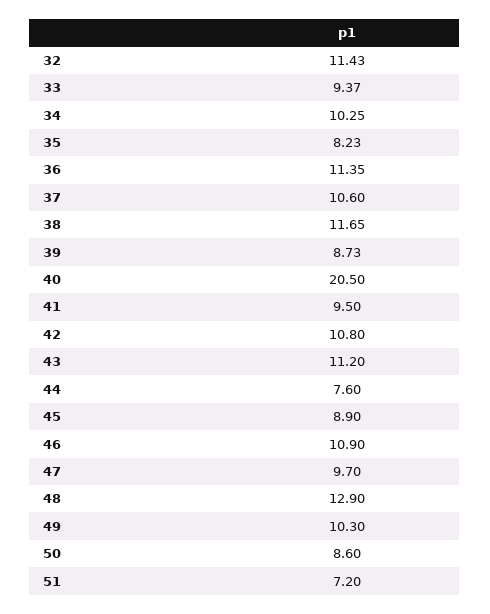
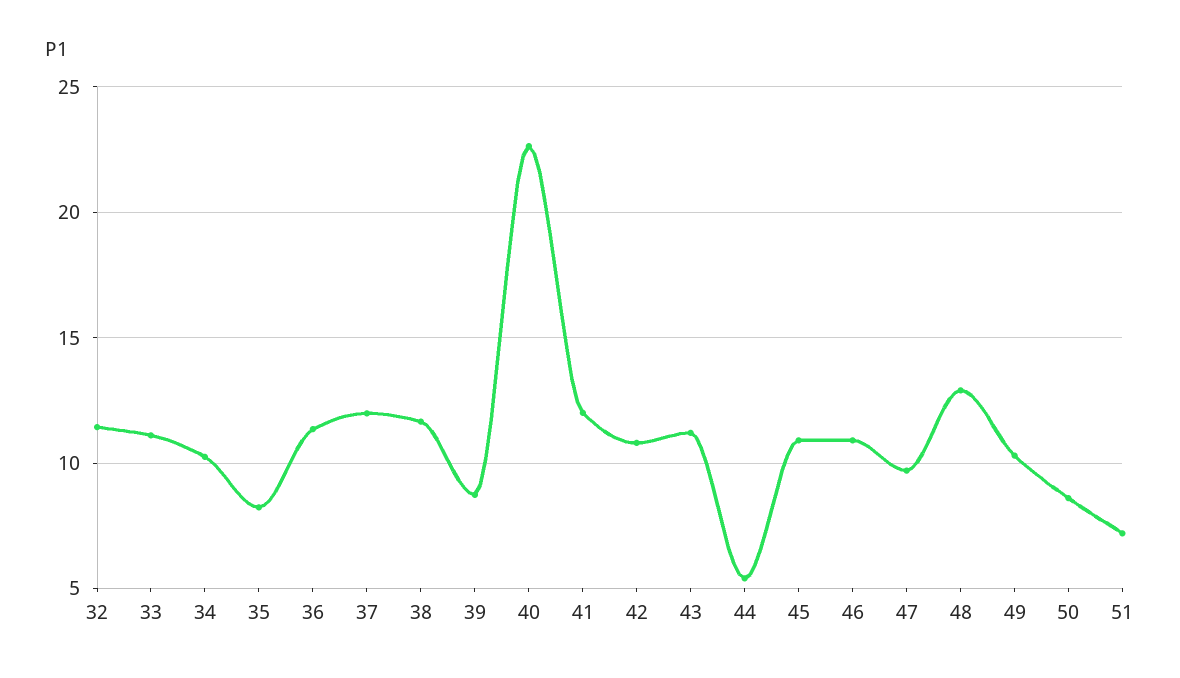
  {
    "32": 11.43,
-   "33": 9.37,
+   "33": 11,
    "34": 10.25,
    "35": 8.23,
    "36": 11.35,
-   "37": 10.6,
+   "37": 12,
    "38": 11.65,
    "39": 8.73,
-   "40": 20.5,
+   "40": 22.5,
-   "41": 9.5,
+   "41": 12,
    "42": 10.8,
    "43": 11.2,
-   "44": 7.6,
+   "44": 5.5,
-   "45": 8.9,
+   "45": 11,
    "46": 10.9,
    "47": 9.7,
    "48": 12.9,
    "49": 10.3,
    "50": 8.6,
    "51": 7.2
  }

